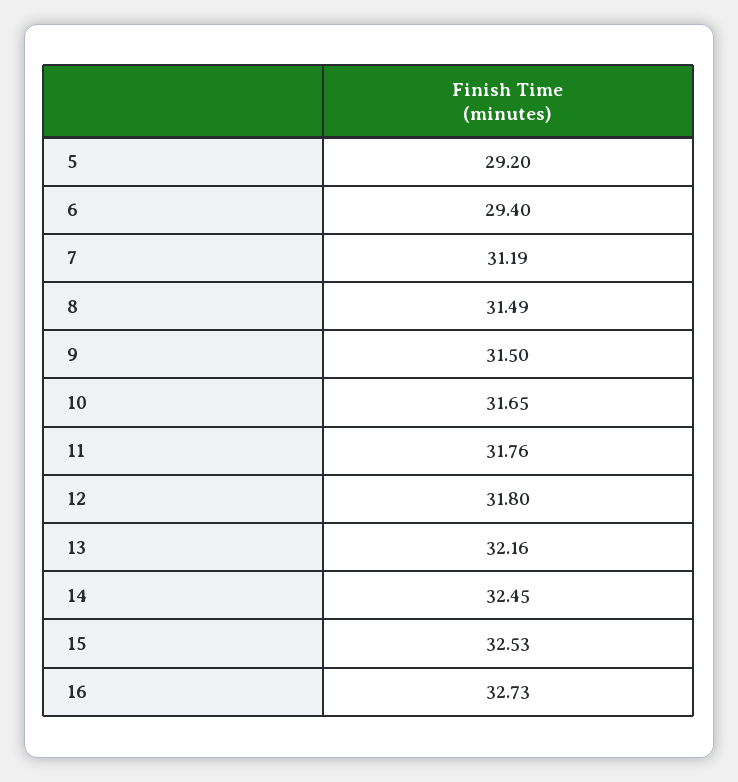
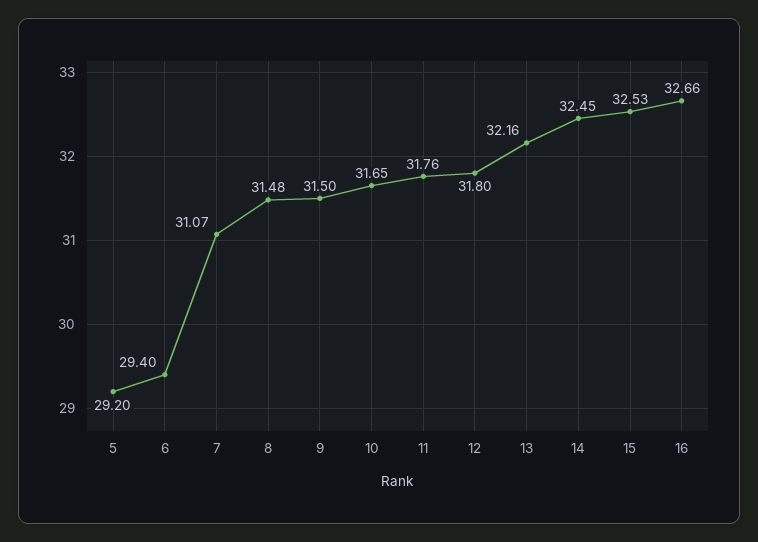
  {
    "5": 29.2,
    "6": 29.4,
-   "7": 31.19,
+   "7": 31.07,
-   "8": 31.49,
+   "8": 31.48,
    "9": 31.5,
    "10": 31.65,
    "11": 31.76,
    "12": 31.8,
    "13": 32.16,
    "14": 32.45,
    "15": 32.53,
-   "16": 32.73
+   "16": 32.66
  }

